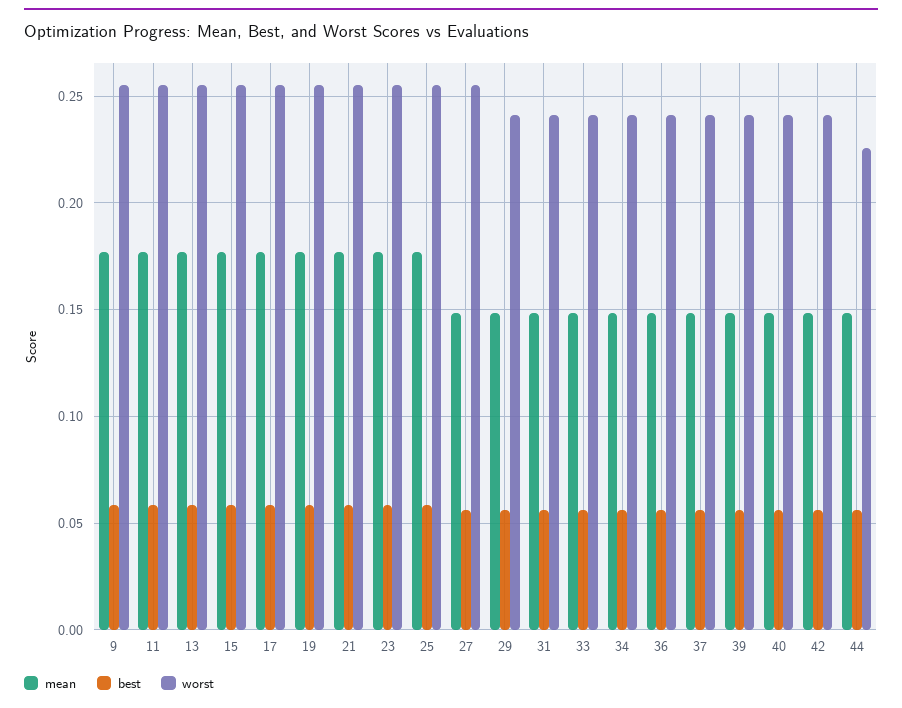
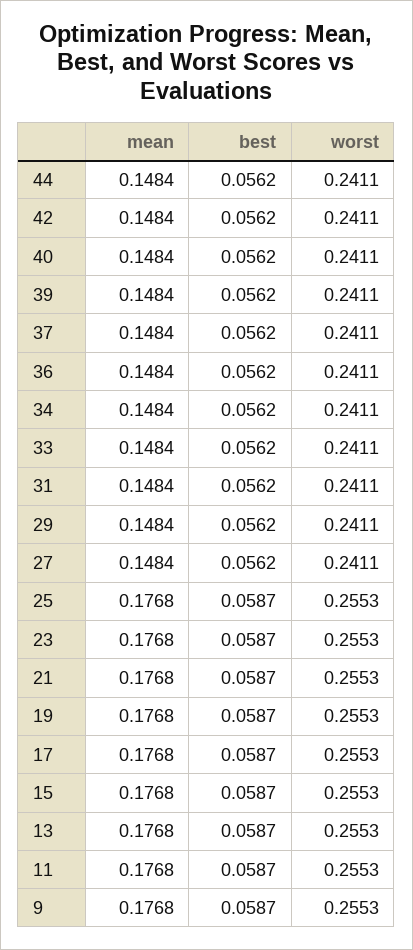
  {
    "mean": {
      "9": 0.1768,
      "11": 0.1768,
      "13": 0.1768,
      "15": 0.1768,
      "17": 0.1768,
      "19": 0.1768,
      "21": 0.1768,
      "23": 0.1768,
      "25": 0.1768,
      "27": 0.1484,
      "29": 0.1484,
      "31": 0.1484,
      "33": 0.1484,
      "34": 0.1484,
      "36": 0.1484,
      "37": 0.1484,
      "39": 0.1484,
      "40": 0.1484,
      "42": 0.1484,
      "44": 0.1484
    },
    "best": {
      "9": 0.0587,
      "11": 0.0587,
      "13": 0.0587,
      "15": 0.0587,
      "17": 0.0587,
      "19": 0.0587,
      "21": 0.0587,
      "23": 0.0587,
      "25": 0.0587,
      "27": 0.0562,
      "29": 0.0562,
      "31": 0.0562,
      "33": 0.0562,
      "34": 0.0562,
      "36": 0.0562,
      "37": 0.0562,
      "39": 0.0562,
      "40": 0.0562,
      "42": 0.0562,
      "44": 0.0562
    },
    "worst": {
      "9": 0.2553,
      "11": 0.2553,
      "13": 0.2553,
      "15": 0.2553,
      "17": 0.2553,
      "19": 0.2553,
      "21": 0.2553,
      "23": 0.2553,
      "25": 0.2553,
-     "27": 0.255,
+     "27": 0.2411,
      "29": 0.2411,
      "31": 0.2411,
      "33": 0.2411,
      "34": 0.2411,
      "36": 0.2411,
      "37": 0.2411,
      "39": 0.2411,
      "40": 0.2411,
      "42": 0.2411,
-     "44": 0.225
+     "44": 0.2411
    }
  }

